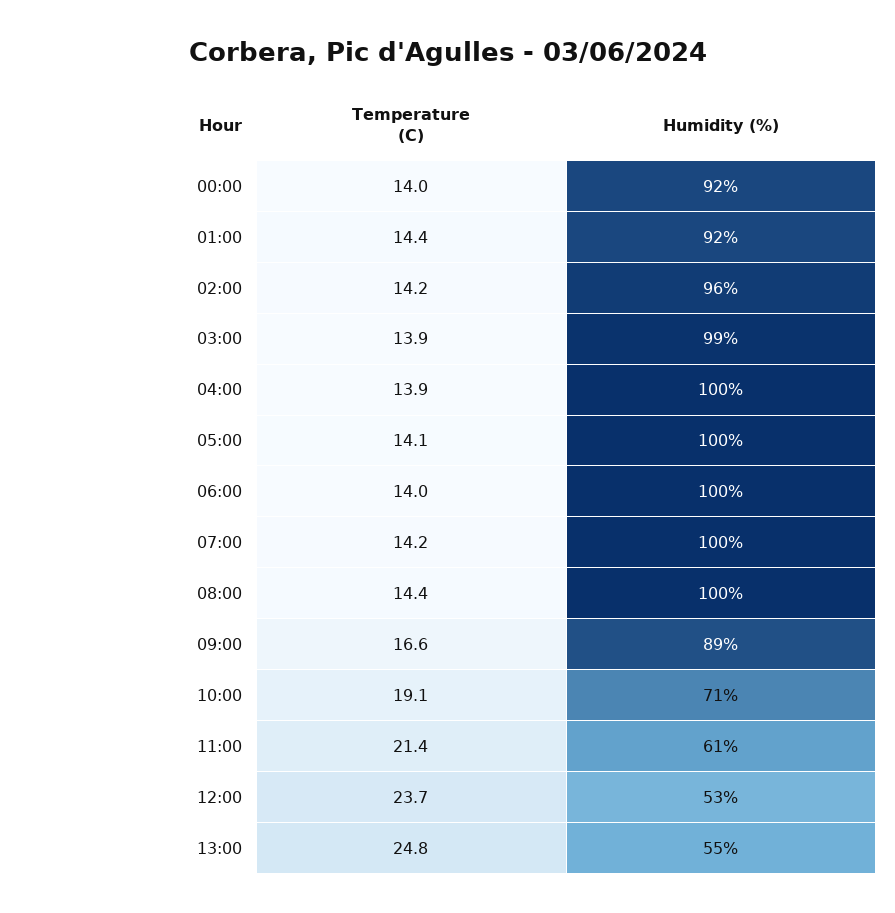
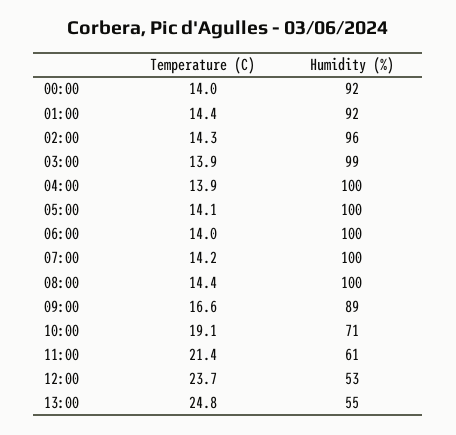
  {
    "Temperature (C)": {
      "00:00": 14,
      "01:00": 14.4,
-     "02:00": 14.2,
+     "02:00": 14.3,
      "03:00": 13.9,
      "04:00": 13.9,
      "05:00": 14.1,
      "06:00": 14,
      "07:00": 14.2,
      "08:00": 14.4,
      "09:00": 16.6,
      "10:00": 19.1,
      "11:00": 21.4,
      "12:00": 23.7,
      "13:00": 24.8
    },
    "Humidity (%)": {
      "00:00": 92,
      "01:00": 92,
      "02:00": 96,
      "03:00": 99,
      "04:00": 100,
      "05:00": 100,
      "06:00": 100,
      "07:00": 100,
      "08:00": 100,
      "09:00": 89,
      "10:00": 71,
      "11:00": 61,
      "12:00": 53,
      "13:00": 55
    }
  }

